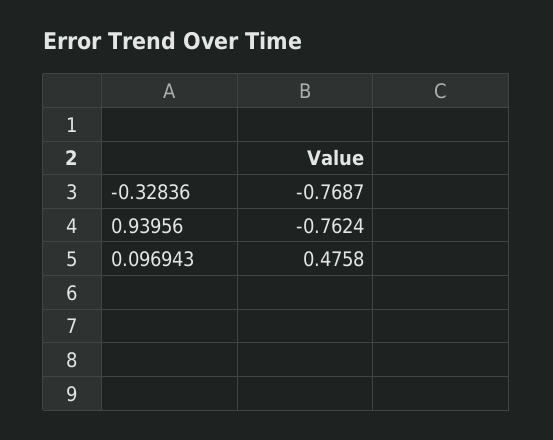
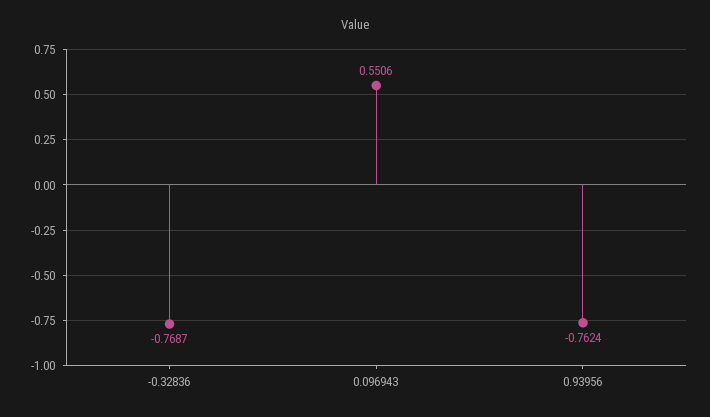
  {
    "-0.32836": -0.7687,
    "0.93956": -0.7624,
-   "0.096943": 0.4758
+   "0.096943": 0.5506
  }

